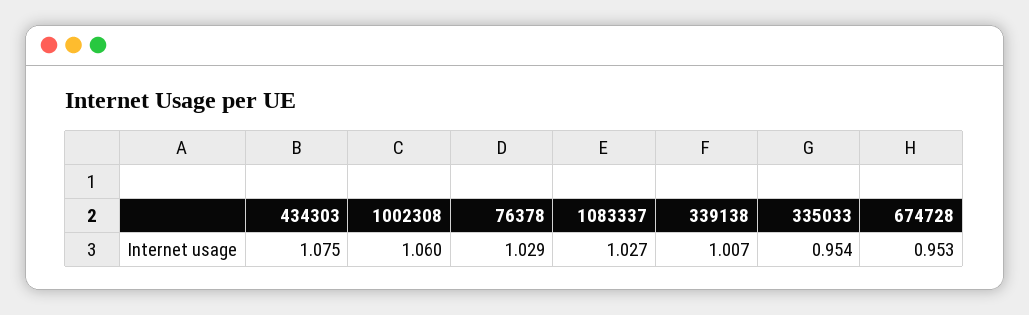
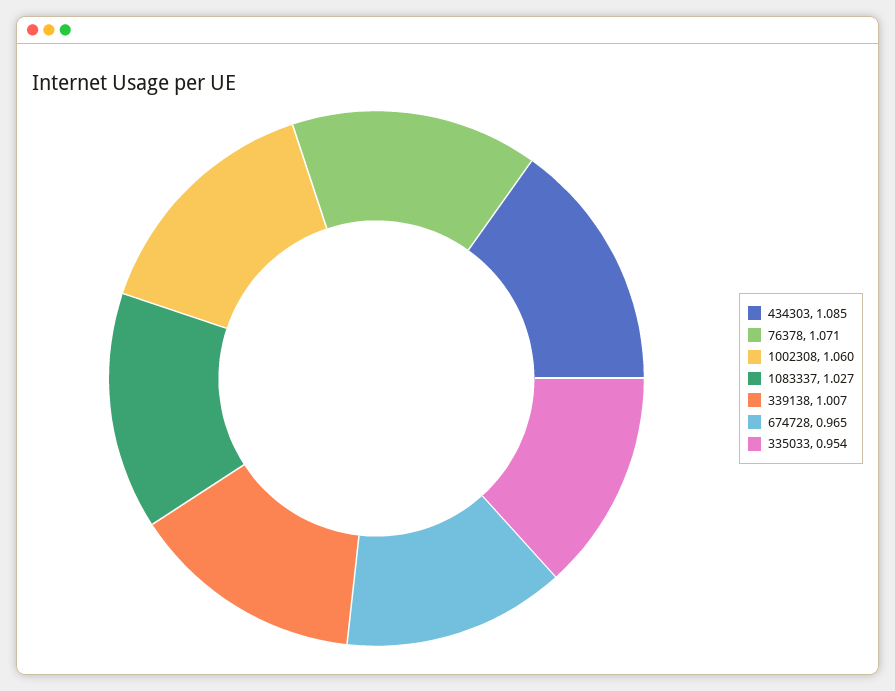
  {
-   "434303": 1.075,
+   "434303": 1.085,
    "1002308": 1.06,
-   "76378": 1.029,
+   "76378": 1.071,
    "1083337": 1.027,
    "339138": 1.007,
    "335033": 0.954,
-   "674728": 0.953
+   "674728": 0.965
  }

